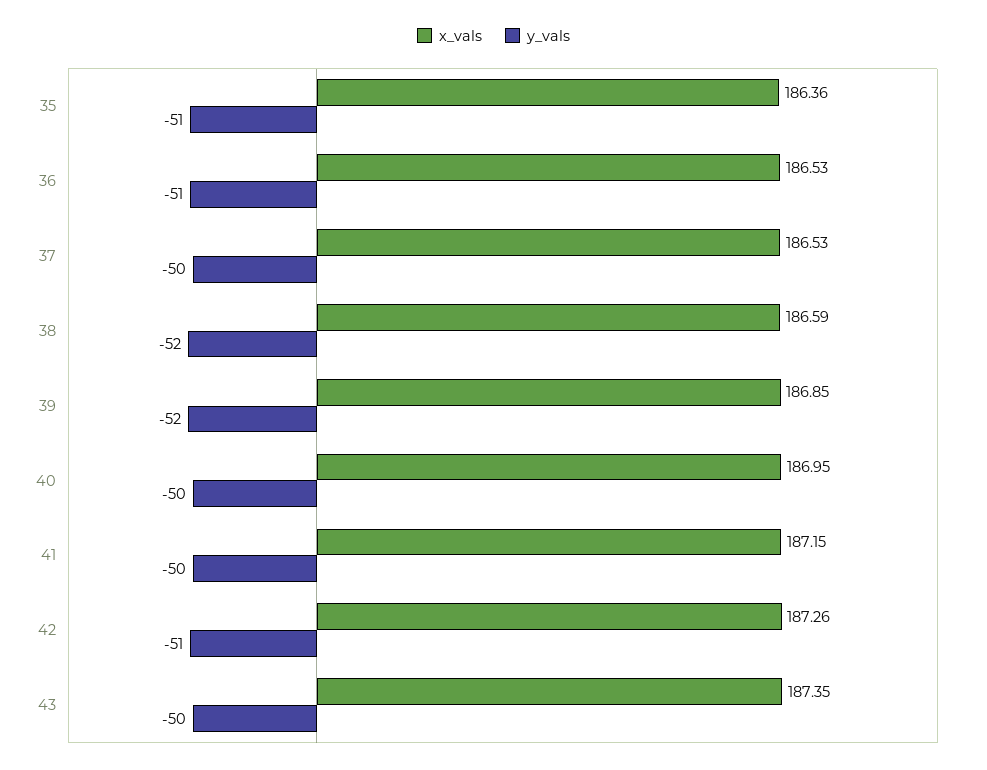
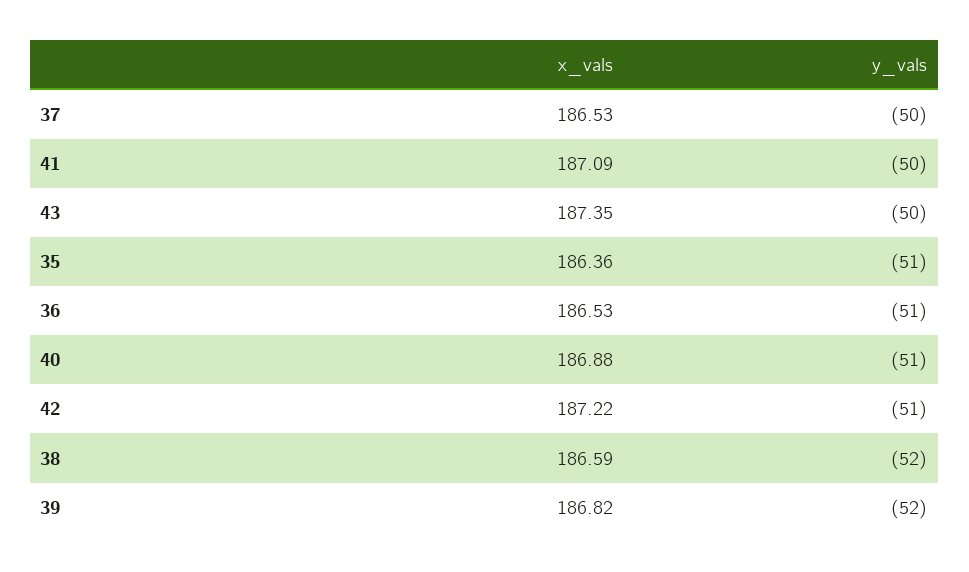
  {
    "x_vals": {
      "35": 186.36,
      "36": 186.53,
      "37": 186.53,
      "38": 186.59,
-     "39": 186.85,
+     "39": 186.82,
-     "40": 186.95,
+     "40": 186.88,
-     "41": 187.15,
+     "41": 187.09,
-     "42": 187.26,
+     "42": 187.22,
      "43": 187.35
    },
    "y_vals": {
      "35": -51,
      "36": -51,
      "37": -50,
      "38": -52,
      "39": -52,
-     "40": -50,
+     "40": -51,
      "41": -50,
      "42": -51,
      "43": -50
    }
  }

